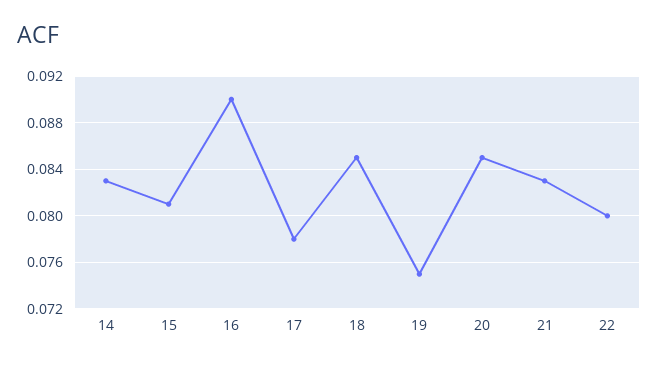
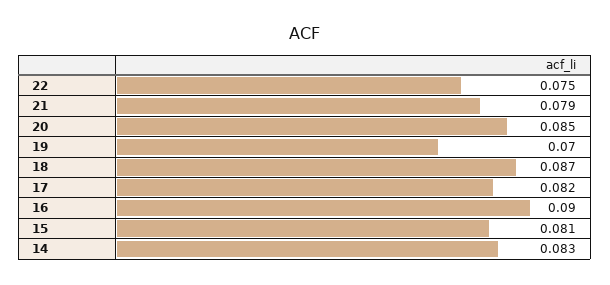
  {
    "14": 0.083,
    "15": 0.081,
    "16": 0.09,
-   "17": 0.078,
+   "17": 0.082,
-   "18": 0.085,
+   "18": 0.087,
-   "19": 0.075,
+   "19": 0.07,
    "20": 0.085,
-   "21": 0.083,
+   "21": 0.079,
-   "22": 0.08
+   "22": 0.075
  }

